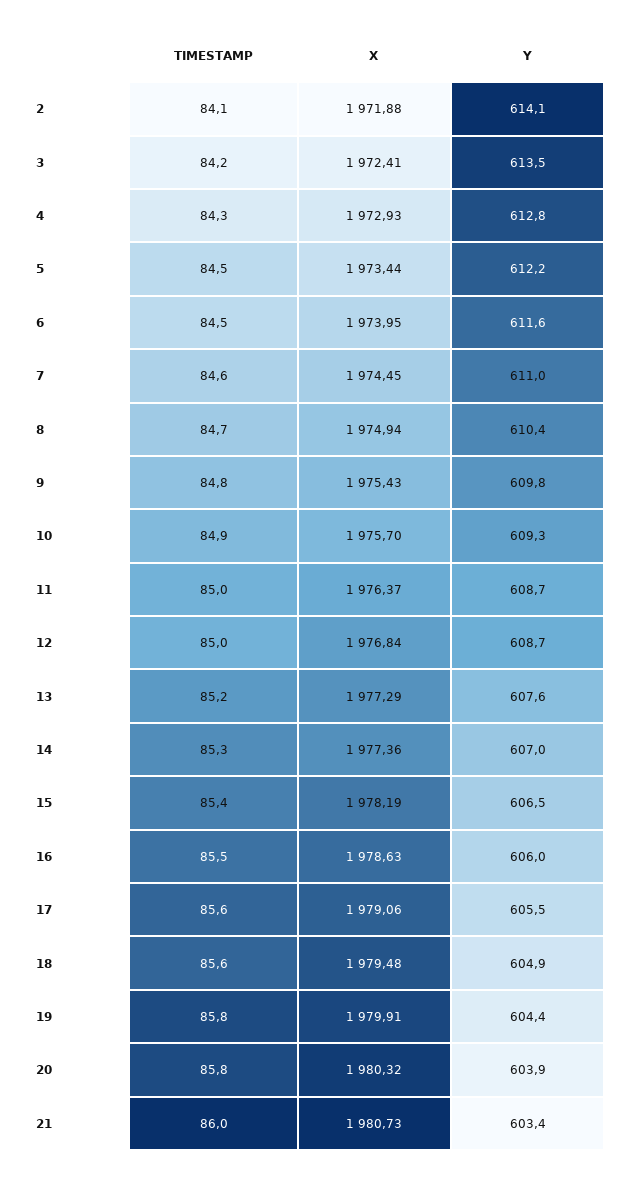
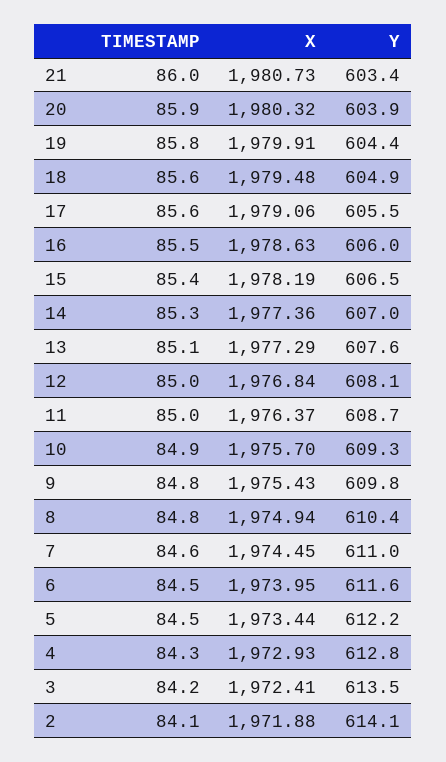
  {
    "TIMESTAMP": {
      "2": 84.1,
      "3": 84.2,
      "4": 84.3,
      "5": 84.5,
      "6": 84.5,
      "7": 84.6,
-     "8": 84.7,
+     "8": 84.8,
      "9": 84.8,
      "10": 84.9,
      "11": 85,
      "12": 85,
-     "13": 85.2,
+     "13": 85.1,
      "14": 85.3,
      "15": 85.4,
      "16": 85.5,
      "17": 85.6,
      "18": 85.6,
      "19": 85.8,
-     "20": 85.8,
+     "20": 85.9,
      "21": 86
    },
    "X": {
      "2": 1971.88,
      "3": 1972.41,
      "4": 1972.93,
      "5": 1973.44,
      "6": 1973.95,
      "7": 1974.45,
      "8": 1974.94,
      "9": 1975.43,
      "10": 1975.7,
      "11": 1976.37,
      "12": 1976.84,
      "13": 1977.29,
      "14": 1977.36,
      "15": 1978.19,
      "16": 1978.63,
      "17": 1979.06,
      "18": 1979.48,
      "19": 1979.91,
      "20": 1980.32,
      "21": 1980.73
    },
    "Y": {
      "2": 614.1,
      "3": 613.5,
      "4": 612.8,
      "5": 612.2,
      "6": 611.6,
      "7": 611,
      "8": 610.4,
      "9": 609.8,
      "10": 609.3,
      "11": 608.7,
-     "12": 608.7,
+     "12": 608.1,
      "13": 607.6,
      "14": 607,
      "15": 606.5,
      "16": 606,
      "17": 605.5,
      "18": 604.9,
      "19": 604.4,
      "20": 603.9,
      "21": 603.4
    }
  }

